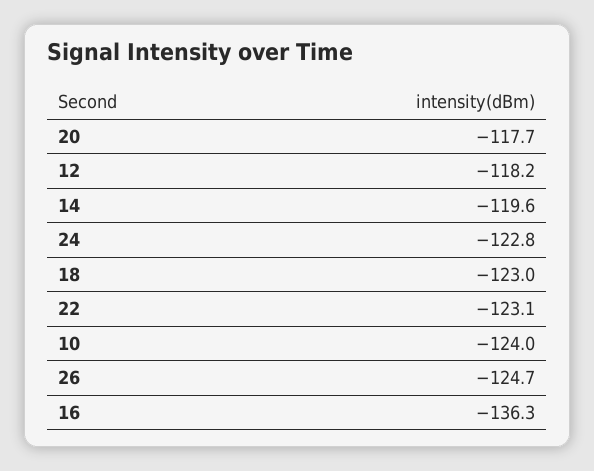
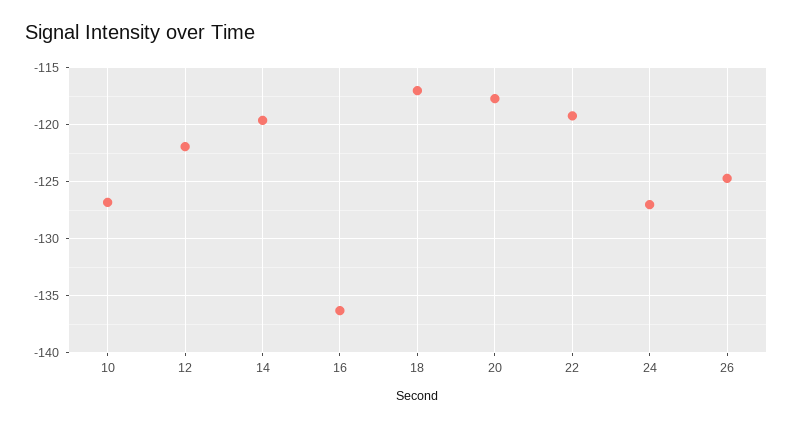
  {
    "20": -117.7,
-   "12": -118.2,
+   "12": -122,
    "14": -119.6,
-   "24": -122.8,
+   "24": -127,
-   "18": -123,
+   "18": -117,
-   "22": -123.1,
+   "22": -119,
-   "10": -124,
+   "10": -127,
    "26": -124.7,
    "16": -136.3
  }

